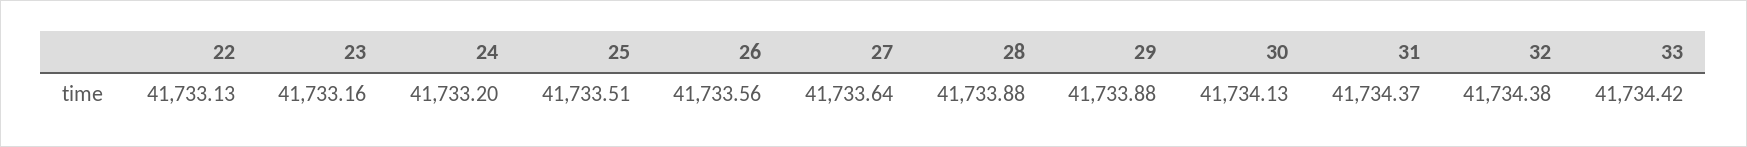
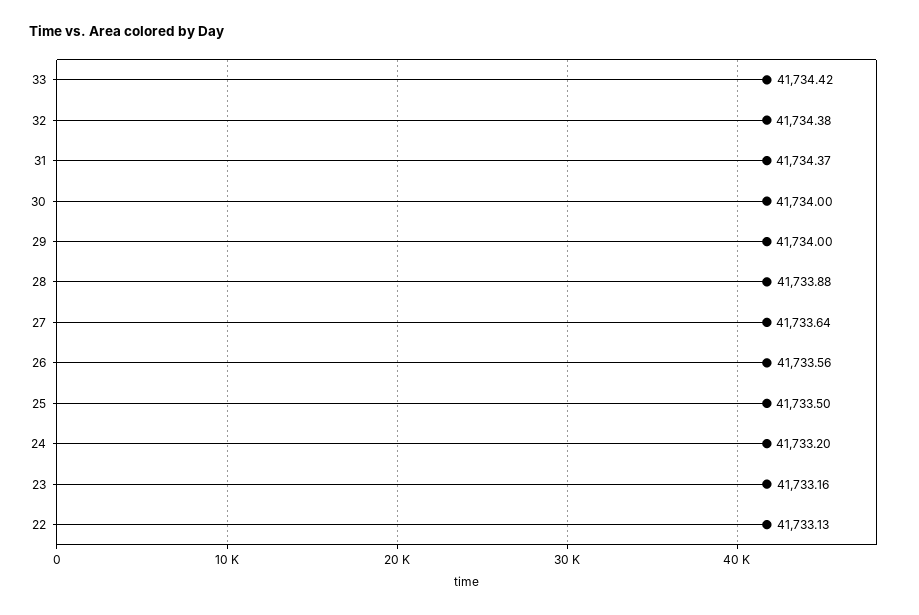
  {
    "22": 41733.13,
    "23": 41733.16,
    "24": 41733.2,
-   "25": 41733.51,
+   "25": 41733.5,
    "26": 41733.56,
    "27": 41733.64,
    "28": 41733.88,
-   "29": 41733.88,
+   "29": 41734,
-   "30": 41734.13,
+   "30": 41734,
    "31": 41734.37,
    "32": 41734.38,
    "33": 41734.42
  }

